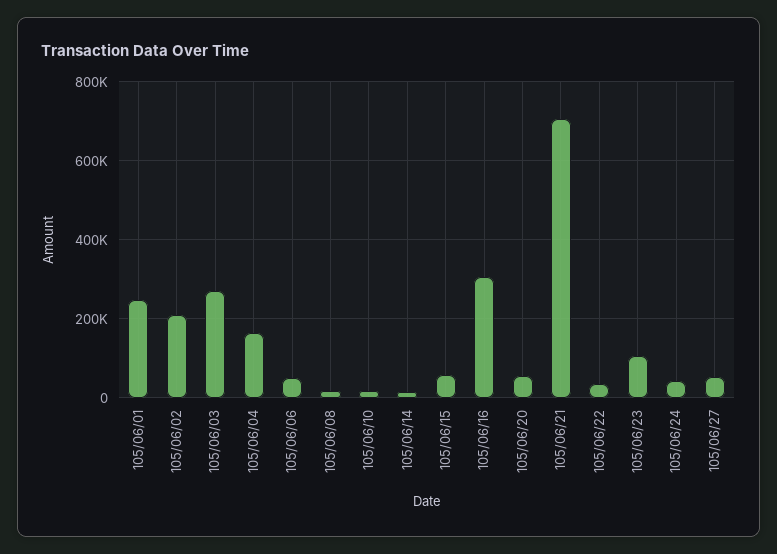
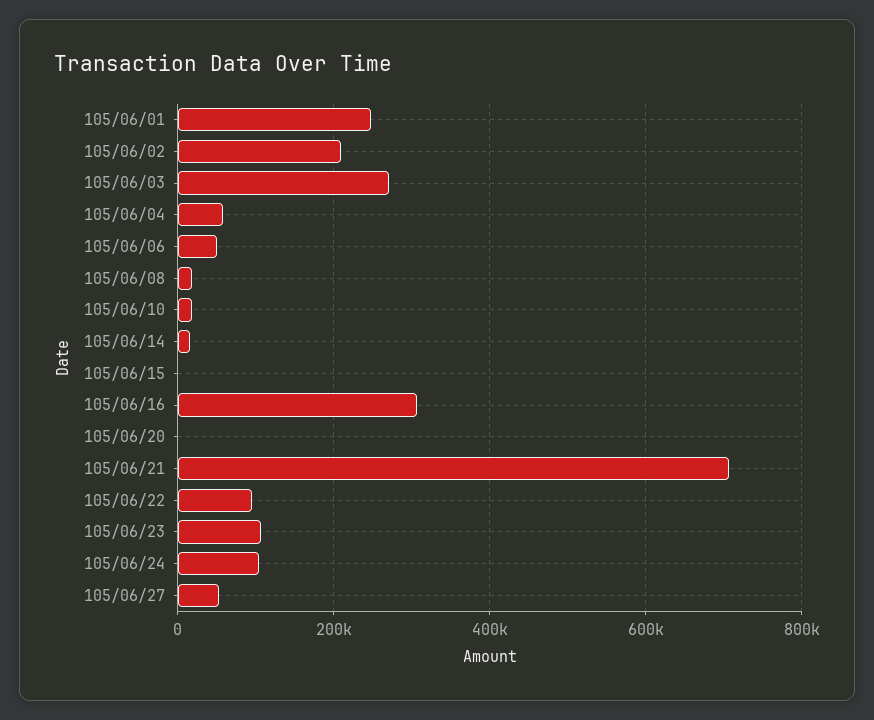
  {
    "105/06/01": 240000,
    "105/06/02": 200000,
    "105/06/03": 280000,
-   "105/06/04": 160000,
+   "105/06/04": 60000,
    "105/06/06": 60000,
    "105/06/08": 20000,
    "105/06/10": 20000,
    "105/06/14": 20000,
-   "105/06/15": 60000,
+   "105/06/15": 0,
    "105/06/16": 300000,
-   "105/06/20": 60000,
+   "105/06/20": 0,
    "105/06/21": 700000,
-   "105/06/22": 40000,
+   "105/06/22": 100000,
    "105/06/23": 100000,
-   "105/06/24": 40000,
+   "105/06/24": 100000,
    "105/06/27": 60000
  }

